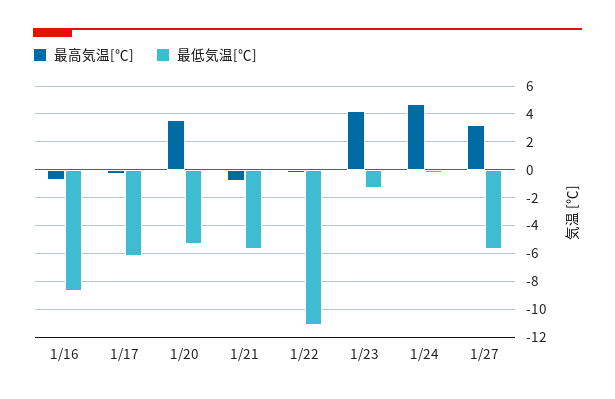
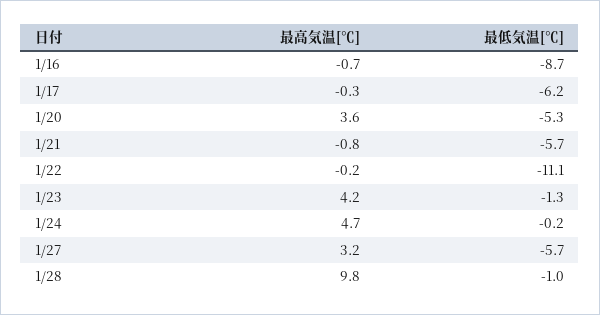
  {
    "最高気温[℃]": {
      "1/16": -0.7,
      "1/17": -0.3,
      "1/20": 3.6,
      "1/21": -0.8,
      "1/22": -0.2,
      "1/23": 4.2,
      "1/24": 4.7,
-     "1/27": 3.2
+     "1/27": 3.2,
+     "1/28": 9.8
    },
    "最低気温[℃]": {
      "1/16": -8.7,
      "1/17": -6.2,
      "1/20": -5.3,
      "1/21": -5.7,
      "1/22": -11.1,
      "1/23": -1.3,
      "1/24": -0.2,
-     "1/27": -5.7
+     "1/27": -5.7,
+     "1/28": -1
    }
  }

